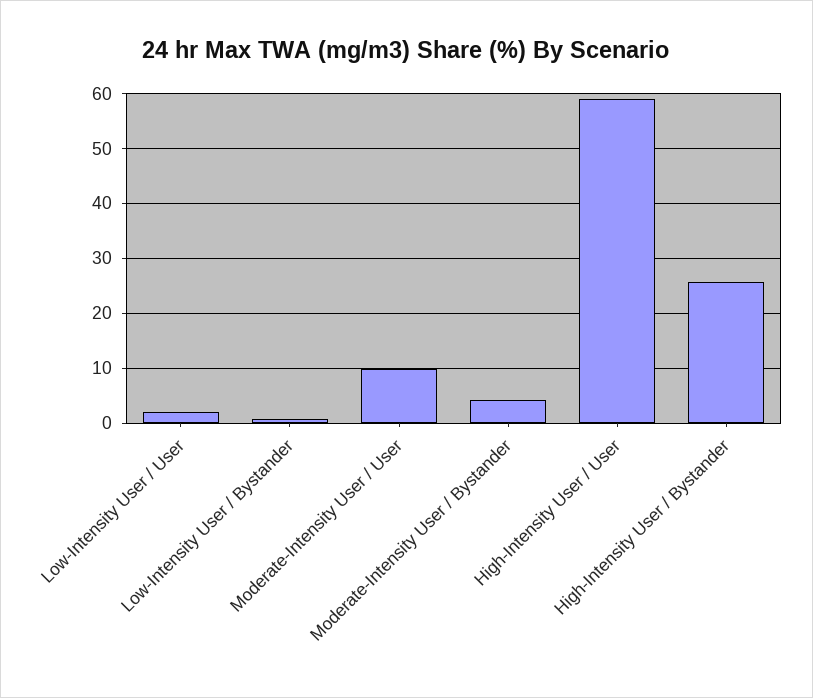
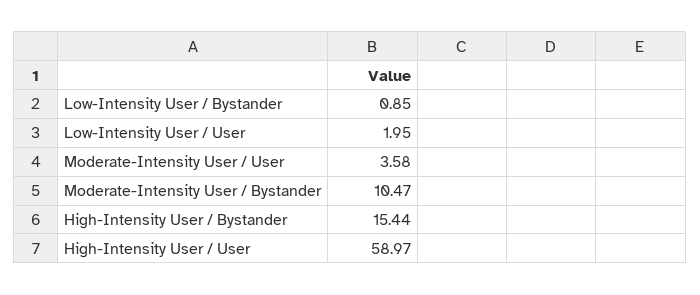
  {
    "Low-Intensity User / User": 1.95,
    "Low-Intensity User / Bystander": 0.85,
-   "Moderate-Intensity User / User": 10,
+   "Moderate-Intensity User / User": 3.58,
-   "Moderate-Intensity User / Bystander": 4,
+   "Moderate-Intensity User / Bystander": 10.47,
    "High-Intensity User / User": 58.97,
-   "High-Intensity User / Bystander": 26
+   "High-Intensity User / Bystander": 15.44
  }

